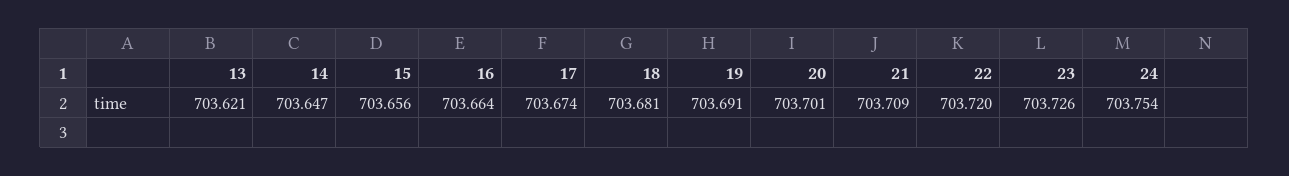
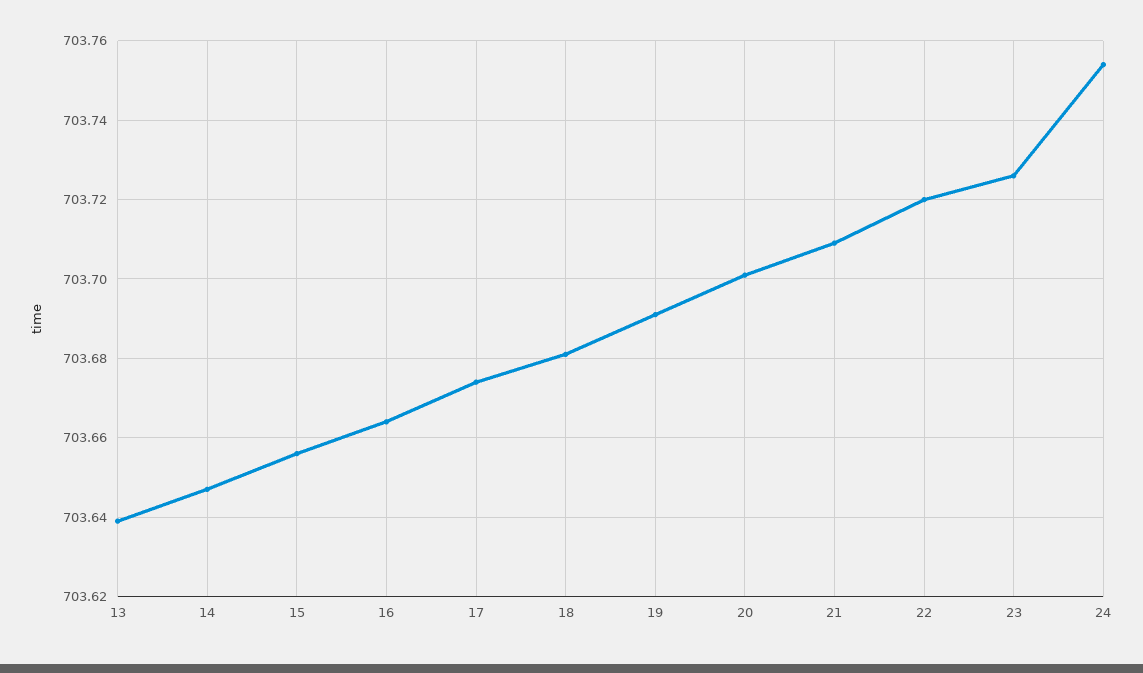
  {
-   "13": 703.621,
+   "13": 703.64,
    "14": 703.647,
    "15": 703.656,
    "16": 703.664,
    "17": 703.674,
    "18": 703.681,
    "19": 703.691,
    "20": 703.701,
    "21": 703.709,
    "22": 703.72,
    "23": 703.726,
    "24": 703.754
  }

